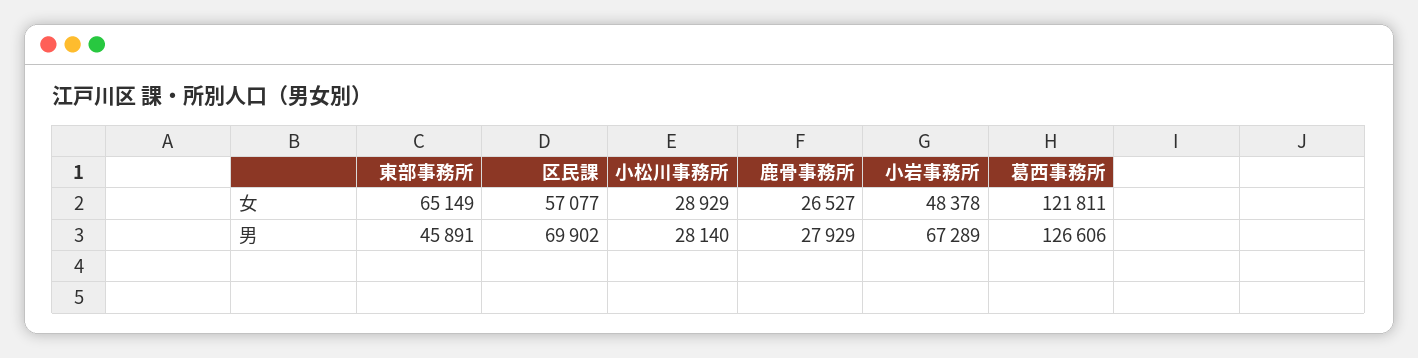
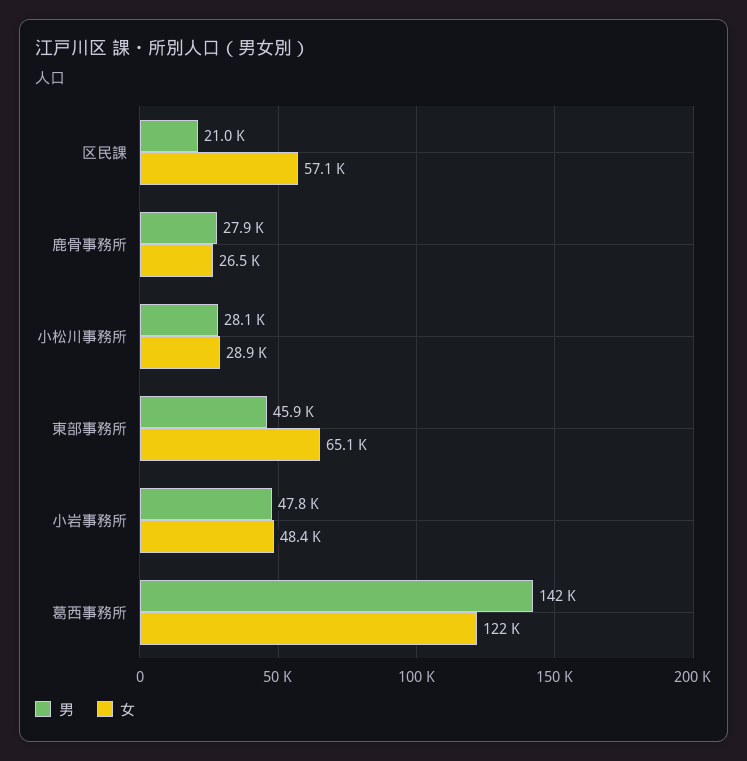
  {
    "女": {
      "東部事務所": 65149,
      "区民課": 57077,
      "小松川事務所": 28929,
      "鹿骨事務所": 26527,
      "小岩事務所": 48378,
      "葛西事務所": 121811
    },
    "男": {
      "東部事務所": 45891,
-     "区民課": 69902,
+     "区民課": 21000,
      "小松川事務所": 28140,
      "鹿骨事務所": 27929,
-     "小岩事務所": 67289,
+     "小岩事務所": 47800,
-     "葛西事務所": 126606
+     "葛西事務所": 142000
    }
  }

